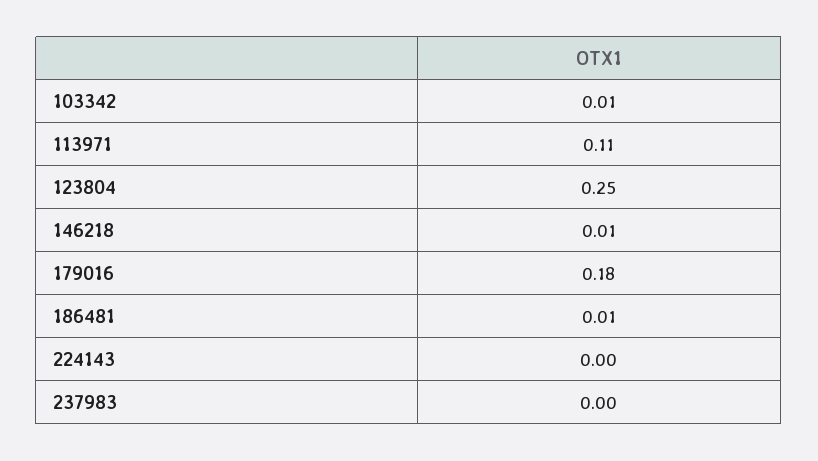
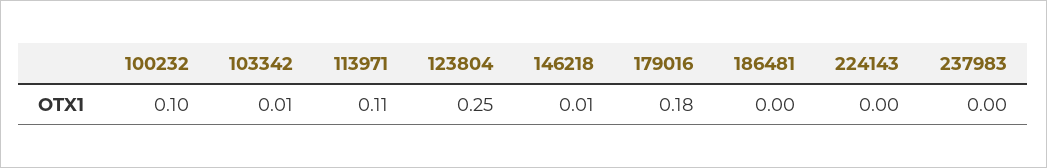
  {
    "103342": 0.01,
    "113971": 0.11,
    "123804": 0.25,
    "146218": 0.01,
    "179016": 0.18,
-   "186481": 0.01,
+   "186481": 0,
    "224143": 0,
-   "237983": 0
+   "237983": 0,
+   "100232": 0.1
  }

